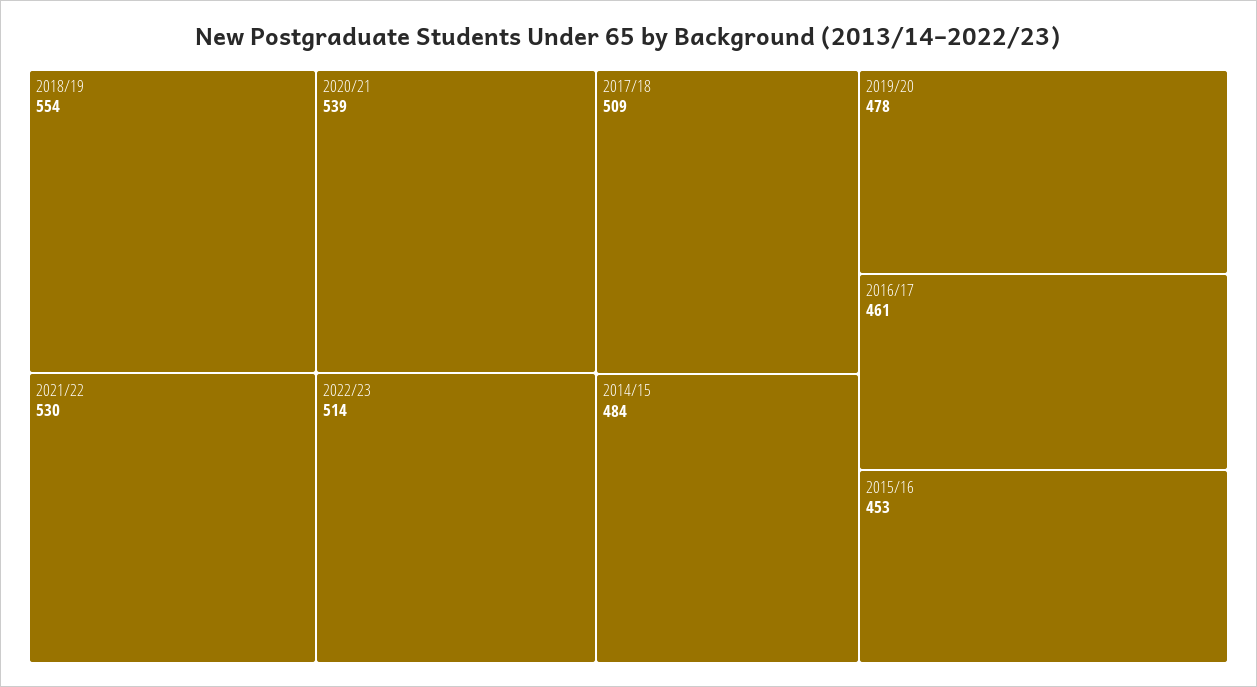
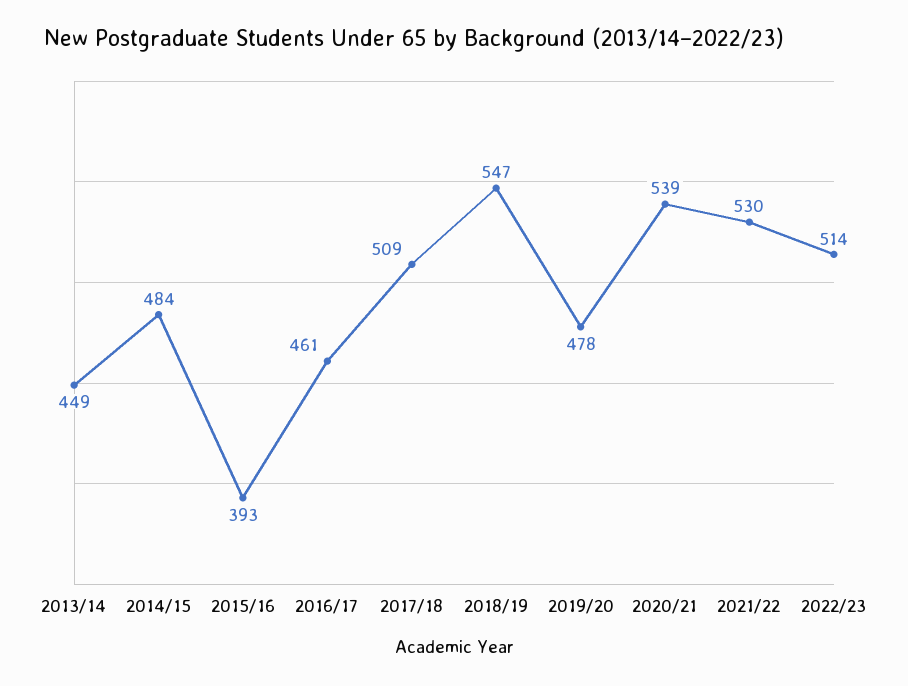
  {
-   "2018/19": 554,
+   "2018/19": 547,
    "2020/21": 539,
    "2021/22": 530,
    "2022/23": 514,
    "2017/18": 509,
    "2014/15": 484,
    "2019/20": 478,
    "2016/17": 461,
-   "2015/16": 453
+   "2015/16": 393,
+   "2013/14": 449
  }

